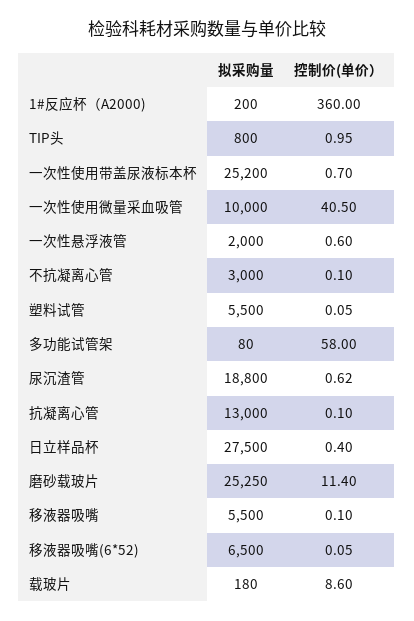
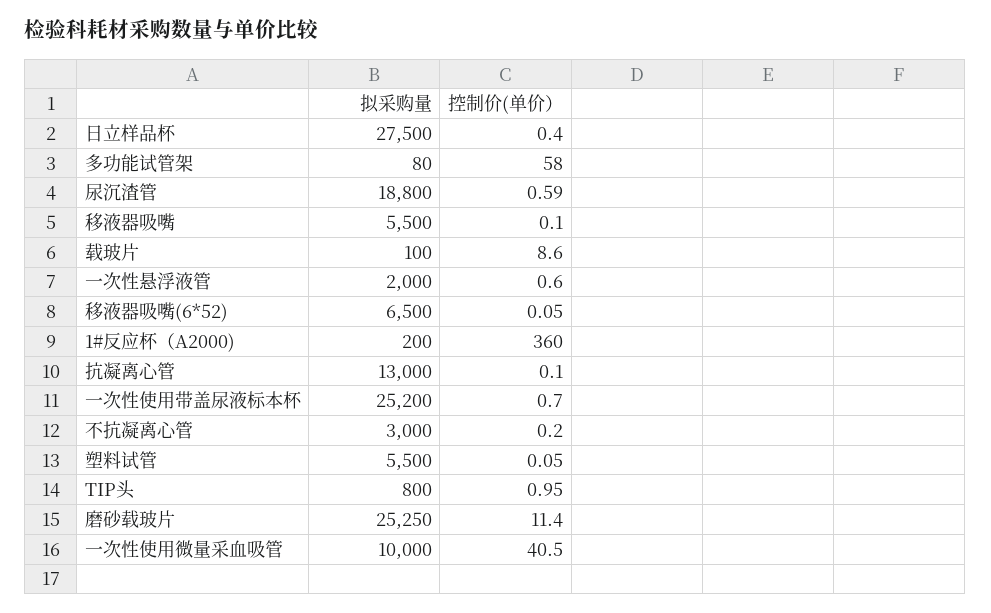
  {
    "拟采购量": {
      "1#反应杯（A2000)": 200,
      "TIP头": 800,
      "一次性使用带盖尿液标本杯": 25200,
      "一次性使用微量采血吸管": 10000,
      "一次性悬浮液管": 2000,
      "不抗凝离心管": 3000,
      "塑料试管": 5500,
      "多功能试管架": 80,
      "尿沉渣管": 18800,
      "抗凝离心管": 13000,
      "日立样品杯": 27500,
      "磨砂载玻片": 25250,
      "移液器吸嘴": 5500,
      "移液器吸嘴(6*52)": 6500,
-     "载玻片": 180
+     "载玻片": 100
    },
    "控制价(单价）": {
      "1#反应杯（A2000)": 360,
      "TIP头": 0.95,
      "一次性使用带盖尿液标本杯": 0.7,
      "一次性使用微量采血吸管": 40.5,
      "一次性悬浮液管": 0.6,
-     "不抗凝离心管": 0.1,
+     "不抗凝离心管": 0.2,
      "塑料试管": 0.05,
      "多功能试管架": 58,
-     "尿沉渣管": 0.62,
+     "尿沉渣管": 0.59,
      "抗凝离心管": 0.1,
      "日立样品杯": 0.4,
      "磨砂载玻片": 11.4,
      "移液器吸嘴": 0.1,
      "移液器吸嘴(6*52)": 0.05,
      "载玻片": 8.6
    }
  }

